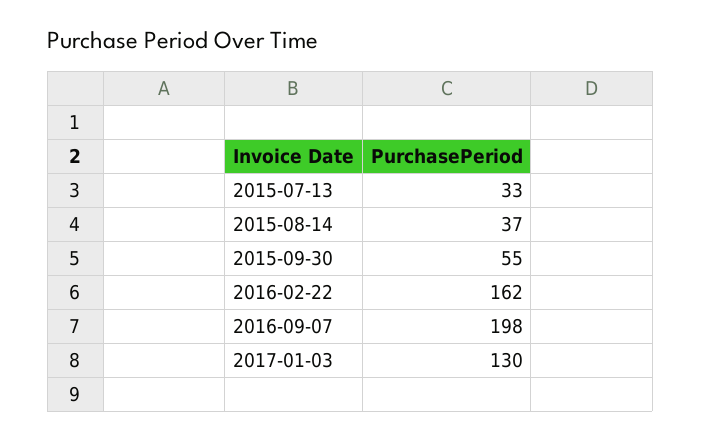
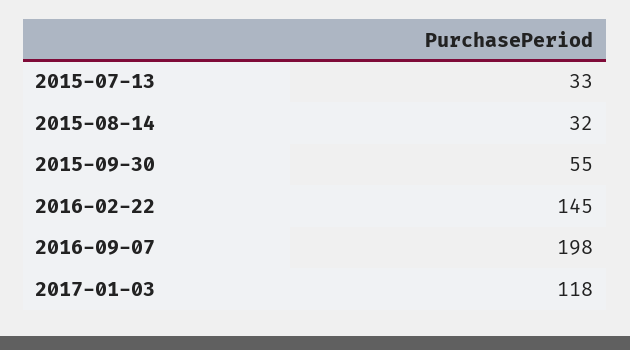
  {
    "2015-07-13": 33,
-   "2015-08-14": 37,
+   "2015-08-14": 32,
    "2015-09-30": 55,
-   "2016-02-22": 162,
+   "2016-02-22": 145,
    "2016-09-07": 198,
-   "2017-01-03": 130
+   "2017-01-03": 118
  }

